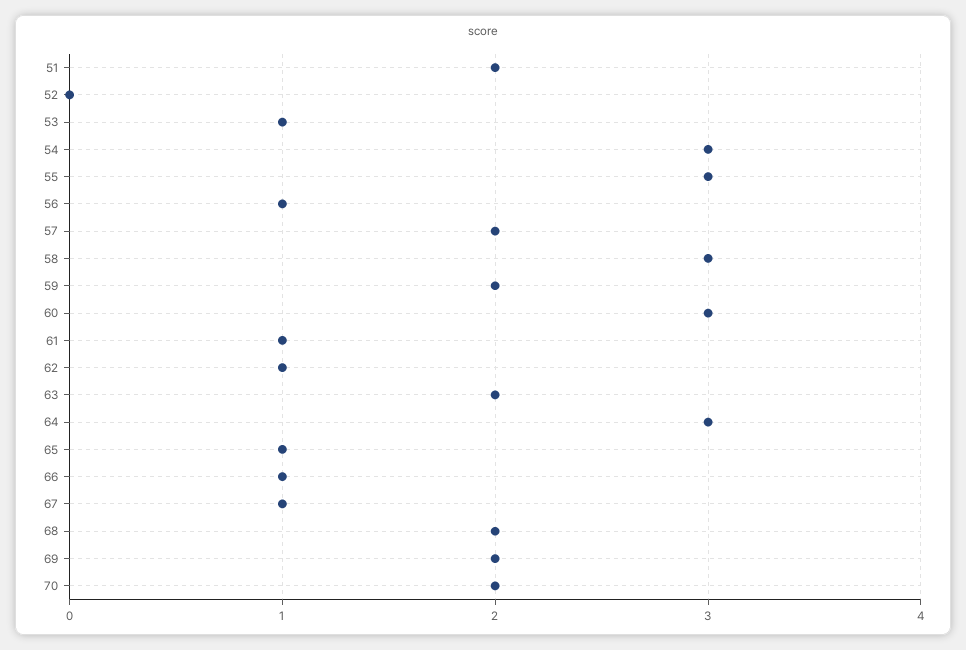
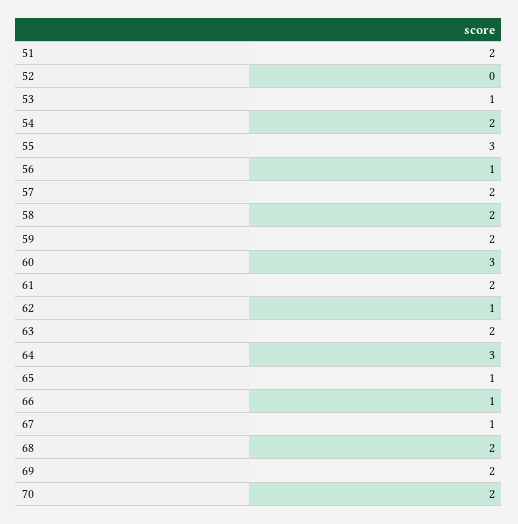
  {
    "51": 2,
    "52": 0,
    "53": 1,
-   "54": 3,
+   "54": 2,
    "55": 3,
    "56": 1,
    "57": 2,
-   "58": 3,
+   "58": 2,
    "59": 2,
    "60": 3,
-   "61": 1,
+   "61": 2,
    "62": 1,
    "63": 2,
    "64": 3,
    "65": 1,
    "66": 1,
    "67": 1,
    "68": 2,
    "69": 2,
    "70": 2
  }

